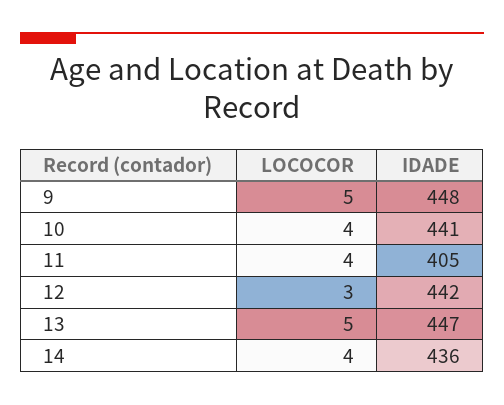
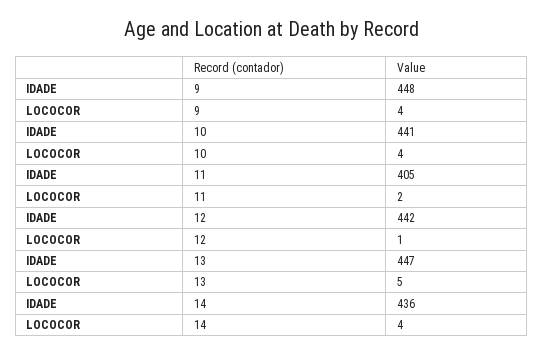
  {
    "LOCOCOR": {
-     "9": 5,
+     "9": 4,
      "10": 4,
-     "11": 4,
+     "11": 2,
-     "12": 3,
+     "12": 1,
      "13": 5,
      "14": 4
    },
    "IDADE": {
      "9": 448,
      "10": 441,
      "11": 405,
      "12": 442,
      "13": 447,
      "14": 436
    }
  }

